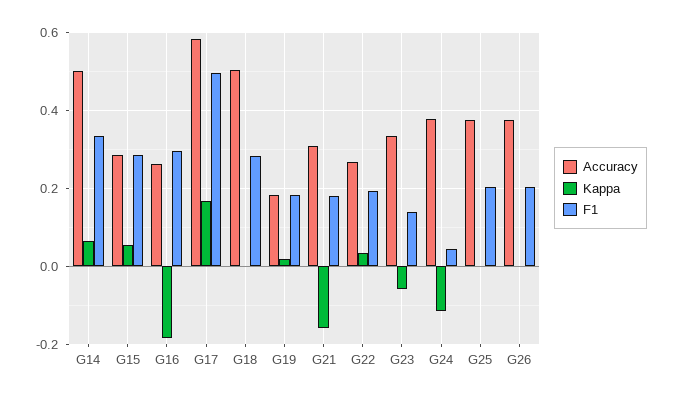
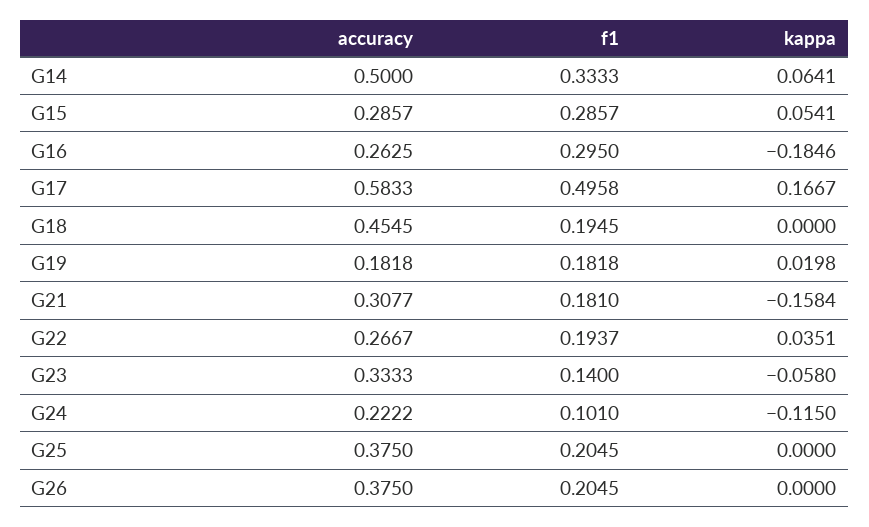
  {
    "Accuracy": {
      "G14": 0.5,
      "G15": 0.2857,
      "G16": 0.2625,
      "G17": 0.5833,
-     "G18": 0.5,
+     "G18": 0.4545,
      "G19": 0.1818,
      "G21": 0.3077,
      "G22": 0.2667,
      "G23": 0.3333,
-     "G24": 0.38,
+     "G24": 0.2222,
      "G25": 0.375,
      "G26": 0.375
    },
    "Kappa": {
      "G14": 0.0641,
      "G15": 0.0541,
      "G16": -0.1846,
      "G17": 0.1667,
      "G18": 0,
      "G19": 0.0198,
      "G21": -0.1584,
      "G22": 0.0351,
      "G23": -0.058,
      "G24": -0.115,
      "G25": 0,
      "G26": 0
    },
    "F1": {
      "G14": 0.3333,
      "G15": 0.2857,
      "G16": 0.295,
      "G17": 0.4958,
-     "G18": 0.28,
+     "G18": 0.1945,
      "G19": 0.1818,
      "G21": 0.181,
      "G22": 0.1937,
      "G23": 0.14,
-     "G24": 0.04,
+     "G24": 0.101,
      "G25": 0.2045,
      "G26": 0.2045
    }
  }

